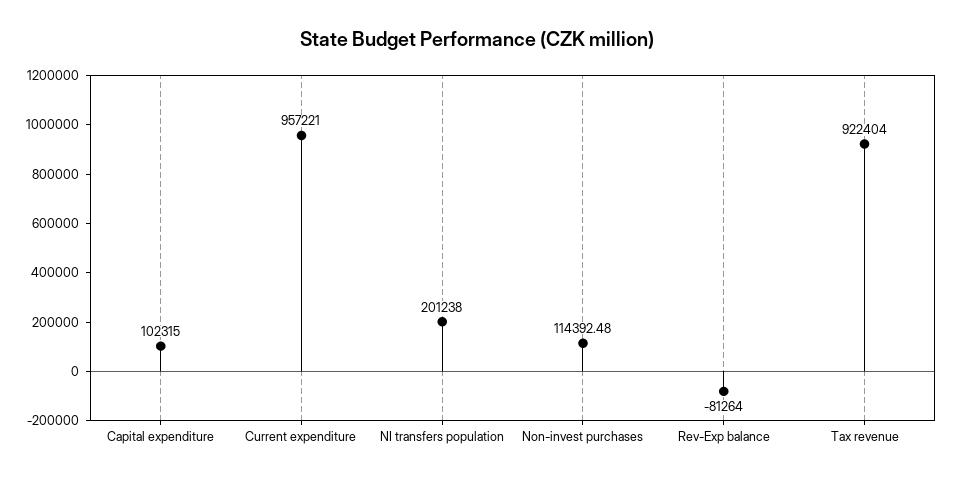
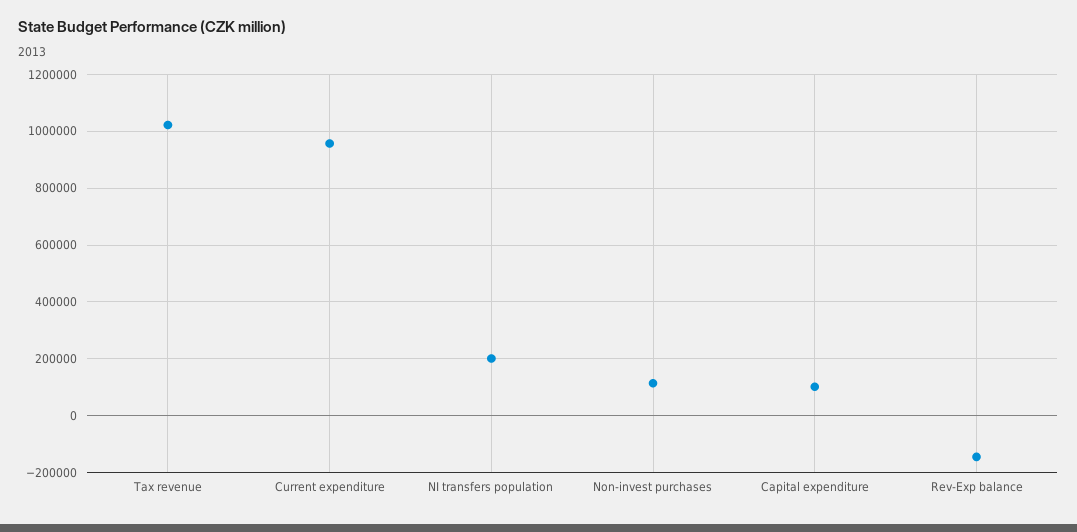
  {
    "Capital expenditure": 102315,
    "Current expenditure": 957221,
    "NI transfers population": 201238,
    "Non-invest purchases": 114392.48,
-   "Rev-Exp balance": -81264,
+   "Rev-Exp balance": -150000,
-   "Tax revenue": 922404
+   "Tax revenue": 1025000
  }

